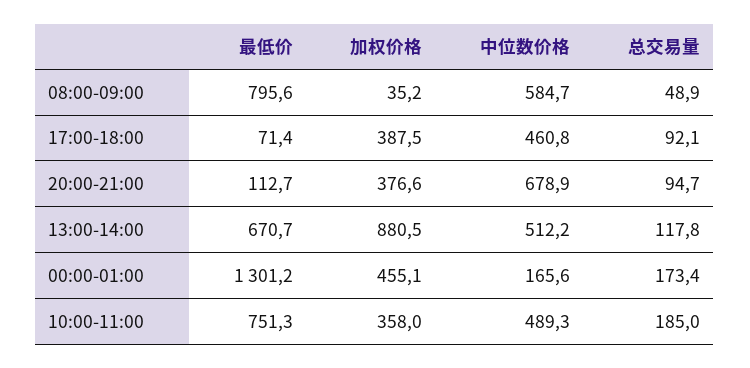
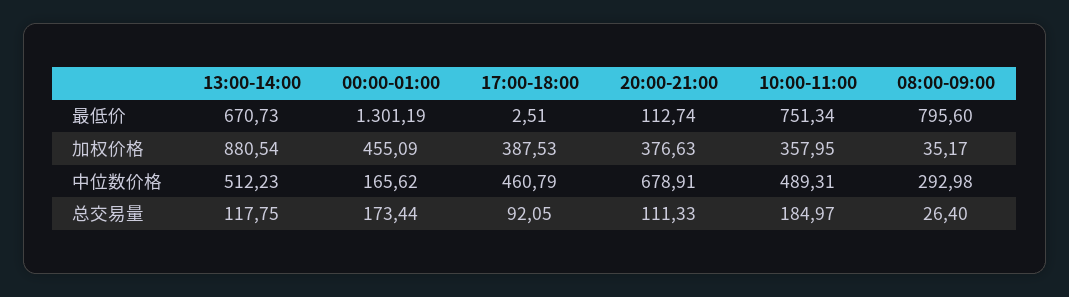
  {
    "最低价": {
      "08:00-09:00": 795.6,
-     "17:00-18:00": 71.4,
+     "17:00-18:00": 2.51,
      "20:00-21:00": 112.74,
      "13:00-14:00": 670.73,
      "00:00-01:00": 1301.19,
      "10:00-11:00": 751.34
    },
    "加权价格": {
      "08:00-09:00": 35.17,
      "17:00-18:00": 387.53,
      "20:00-21:00": 376.63,
      "13:00-14:00": 880.54,
      "00:00-01:00": 455.09,
      "10:00-11:00": 357.95
    },
    "中位数价格": {
-     "08:00-09:00": 584.7,
+     "08:00-09:00": 292.98,
      "17:00-18:00": 460.79,
      "20:00-21:00": 678.91,
      "13:00-14:00": 512.23,
      "00:00-01:00": 165.62,
      "10:00-11:00": 489.31
    },
    "总交易量": {
-     "08:00-09:00": 48.9,
+     "08:00-09:00": 26.4,
      "17:00-18:00": 92.05,
-     "20:00-21:00": 94.7,
+     "20:00-21:00": 111.33,
      "13:00-14:00": 117.75,
      "00:00-01:00": 173.44,
      "10:00-11:00": 184.97
    }
  }

